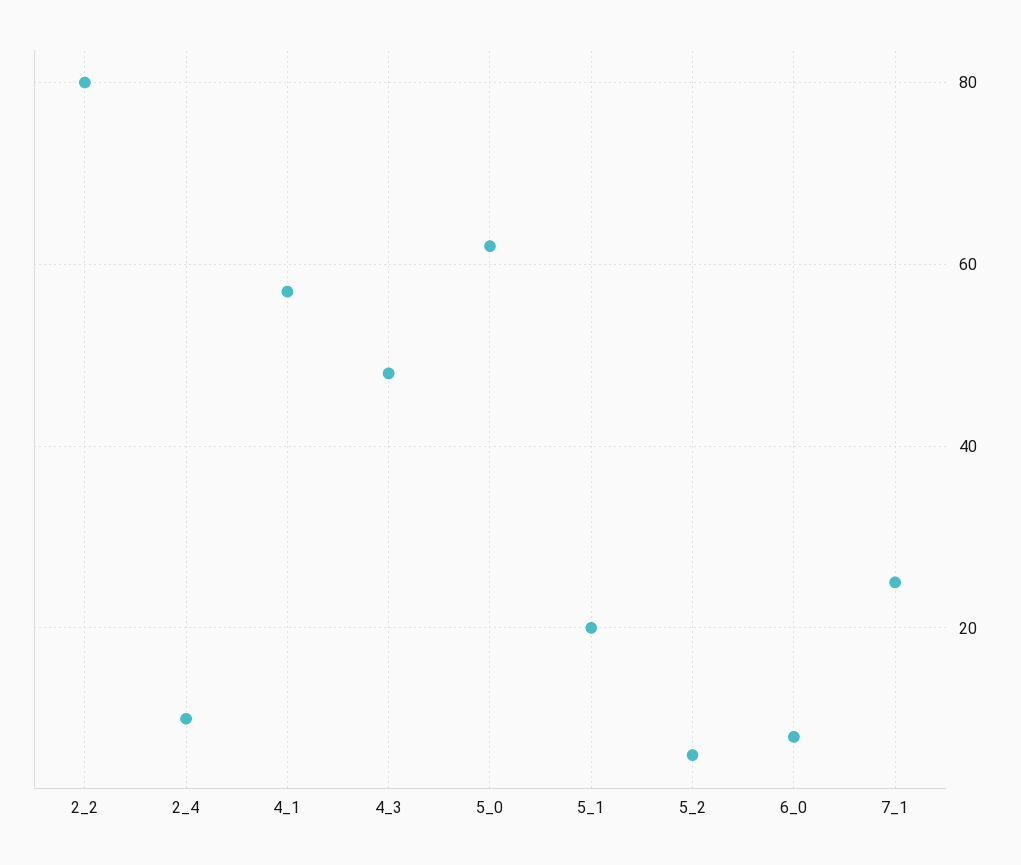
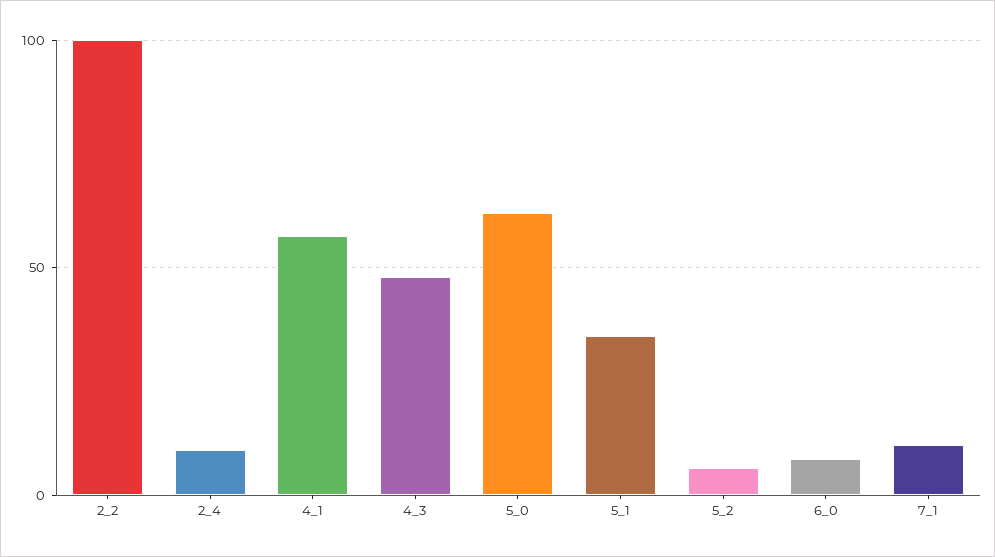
  {
-   "2_2": 80,
+   "2_2": 100,
    "2_4": 10,
    "4_1": 55,
    "4_3": 50,
    "5_0": 60,
-   "5_1": 20,
+   "5_1": 35,
    "5_2": 5,
    "6_0": 10,
-   "7_1": 25
+   "7_1": 10
  }

